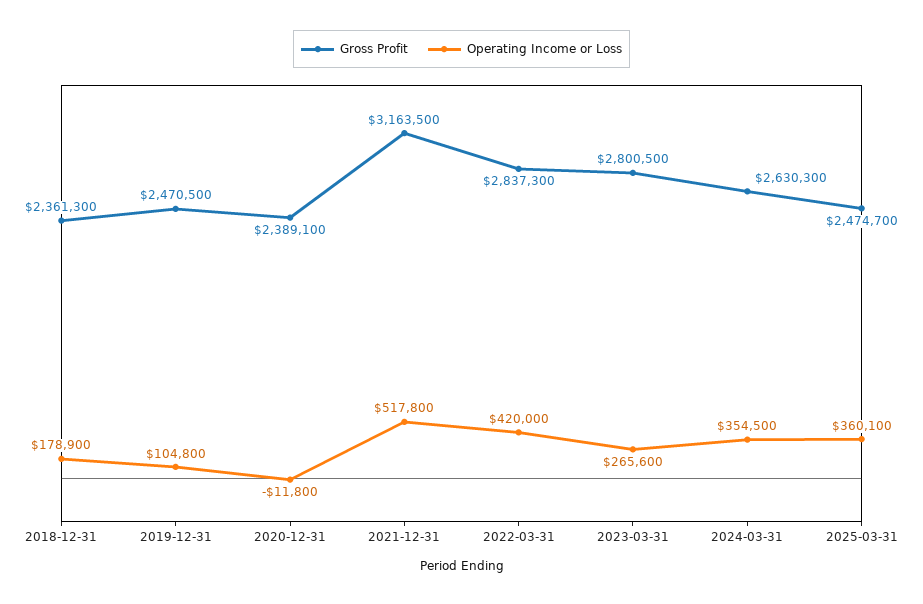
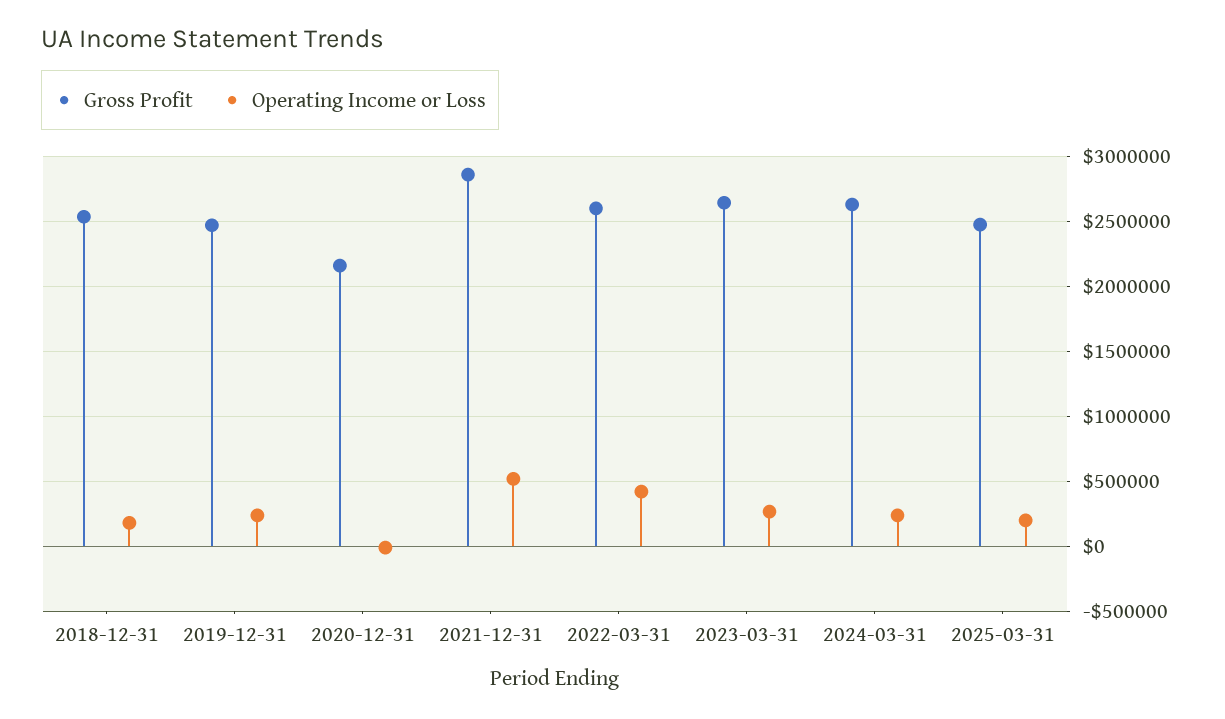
  {
    "Gross Profit": {
-     "2018-12-31": 2361300,
+     "2018-12-31": 2550000,
      "2019-12-31": 2470500,
-     "2020-12-31": 2389100,
+     "2020-12-31": 2150000,
-     "2021-12-31": 3163500,
+     "2021-12-31": 2850000,
-     "2022-03-31": 2837300,
+     "2022-03-31": 2600000,
-     "2023-03-31": 2800500,
+     "2023-03-31": 2650000,
      "2024-03-31": 2630300,
      "2025-03-31": 2474700
    },
    "Operating Income or Loss": {
      "2018-12-31": 178900,
-     "2019-12-31": 104800,
+     "2019-12-31": 250000,
      "2020-12-31": -11800,
      "2021-12-31": 517800,
      "2022-03-31": 420000,
      "2023-03-31": 265600,
-     "2024-03-31": 354500,
+     "2024-03-31": 250000,
-     "2025-03-31": 360100
+     "2025-03-31": 200000
    }
  }

